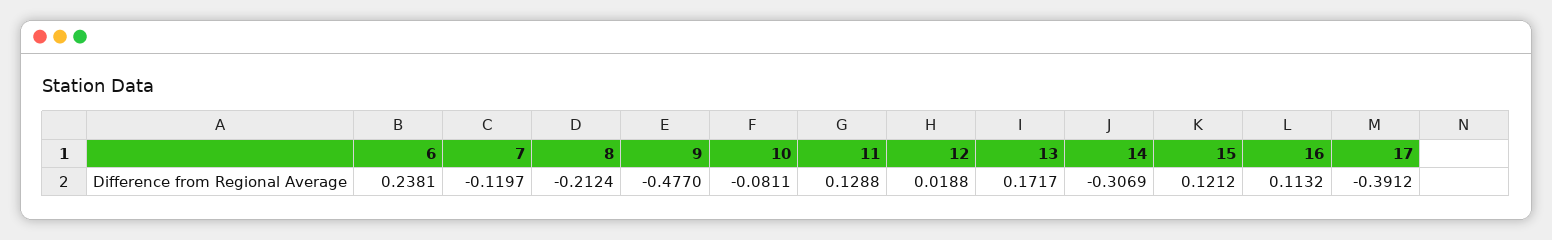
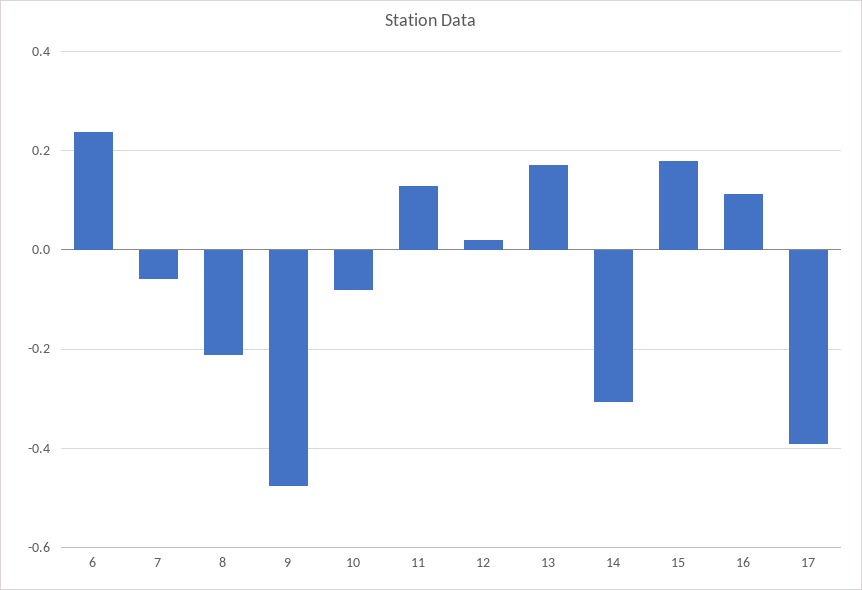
  {
    "6": 0.2381,
-   "7": -0.1197,
+   "7": -0.06,
    "8": -0.2124,
    "9": -0.477,
    "10": -0.0811,
    "11": 0.1288,
    "12": 0.0188,
    "13": 0.1717,
    "14": -0.3069,
-   "15": 0.1212,
+   "15": 0.18,
    "16": 0.1132,
    "17": -0.3912
  }

